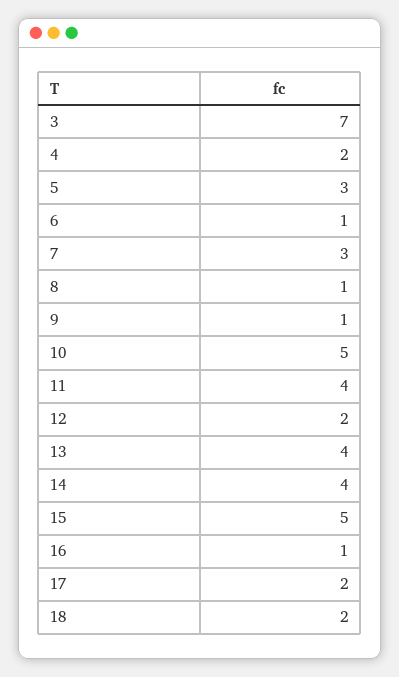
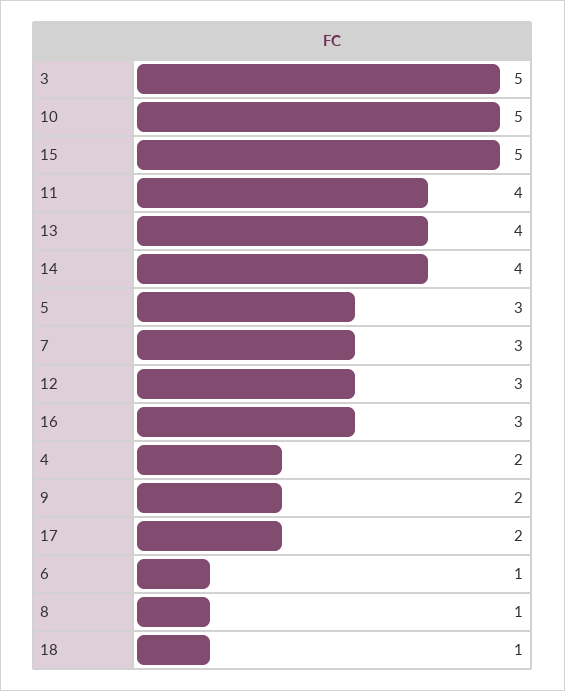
  {
-   "3": 7,
+   "3": 5,
    "4": 2,
    "5": 3,
    "6": 1,
    "7": 3,
    "8": 1,
-   "9": 1,
+   "9": 2,
    "10": 5,
    "11": 4,
-   "12": 2,
+   "12": 3,
    "13": 4,
    "14": 4,
    "15": 5,
-   "16": 1,
+   "16": 3,
    "17": 2,
-   "18": 2
+   "18": 1
  }

